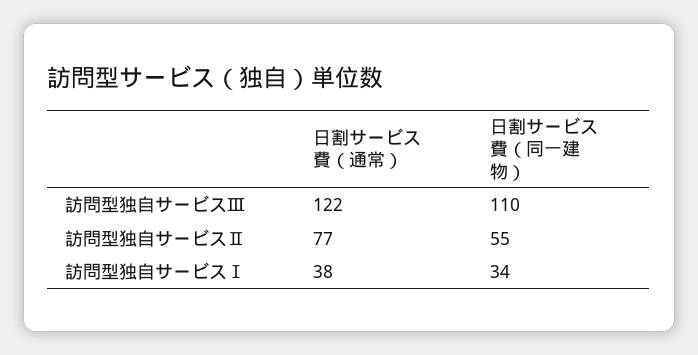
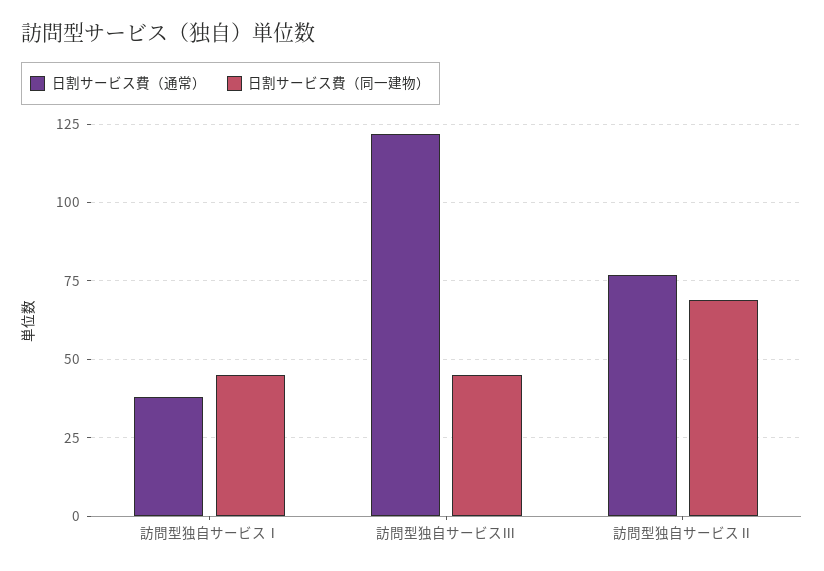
  {
    "日割サービス費（通常）": {
      "訪問型独自サービスⅢ": 122,
      "訪問型独自サービスⅡ": 77,
      "訪問型独自サービスⅠ": 38
    },
    "日割サービス費（同一建物）": {
-     "訪問型独自サービスⅢ": 110,
+     "訪問型独自サービスⅢ": 45,
-     "訪問型独自サービスⅡ": 55,
+     "訪問型独自サービスⅡ": 70,
-     "訪問型独自サービスⅠ": 34
+     "訪問型独自サービスⅠ": 45
    }
  }

